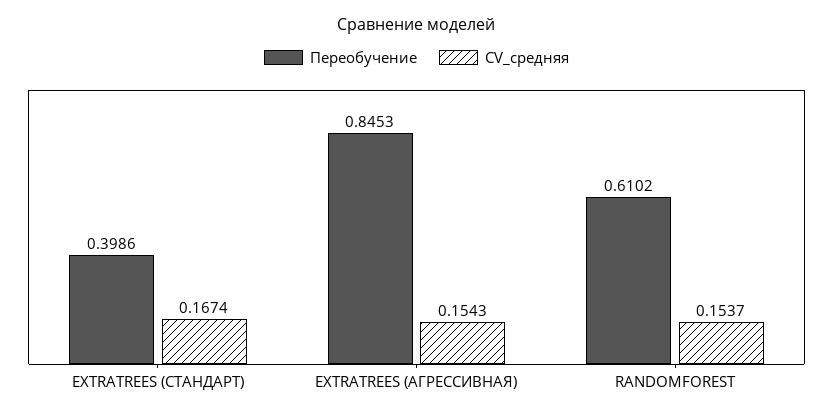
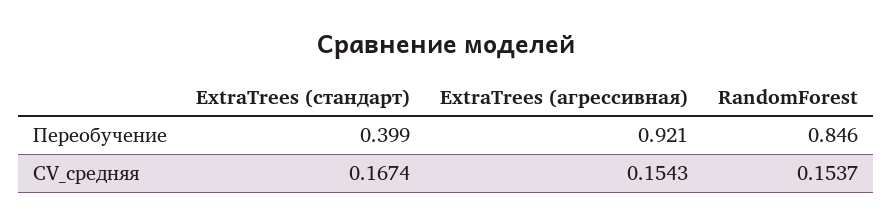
  {
    "Переобучение": {
      "EXTRATREES (СТАНДАРТ)": 0.3986,
-     "EXTRATREES (АГРЕССИВНАЯ)": 0.8453,
+     "EXTRATREES (АГРЕССИВНАЯ)": 0.921,
-     "RANDOMFOREST": 0.6102
+     "RANDOMFOREST": 0.846
    },
    "CV_средняя": {
      "EXTRATREES (СТАНДАРТ)": 0.1674,
      "EXTRATREES (АГРЕССИВНАЯ)": 0.1543,
      "RANDOMFOREST": 0.1537
    }
  }

